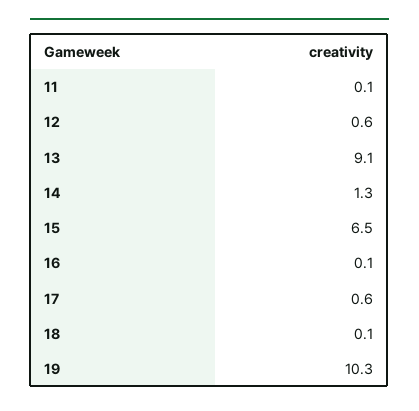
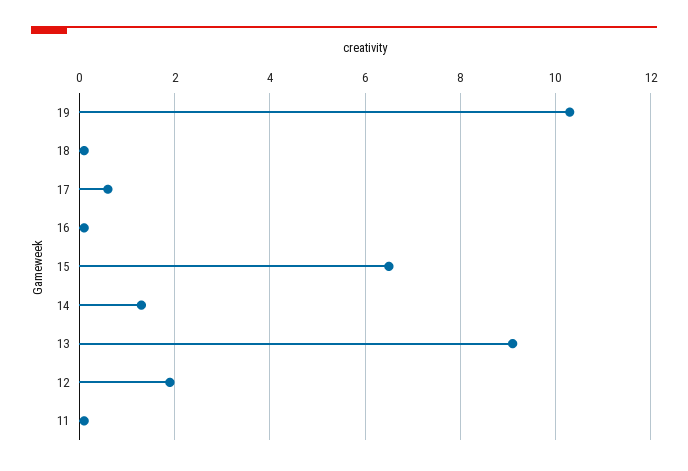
  {
    "11": 0.1,
-   "12": 0.6,
+   "12": 2,
    "13": 9.1,
    "14": 1.3,
    "15": 6.5,
    "16": 0.1,
    "17": 0.6,
    "18": 0.1,
    "19": 10.3
  }

